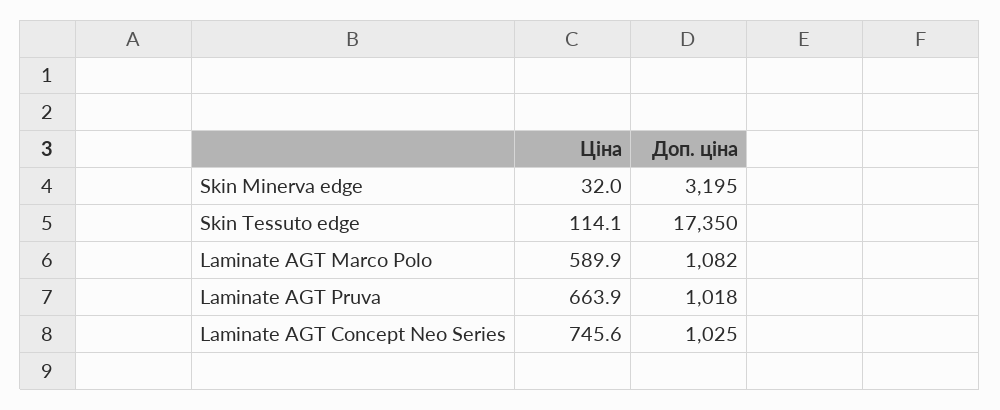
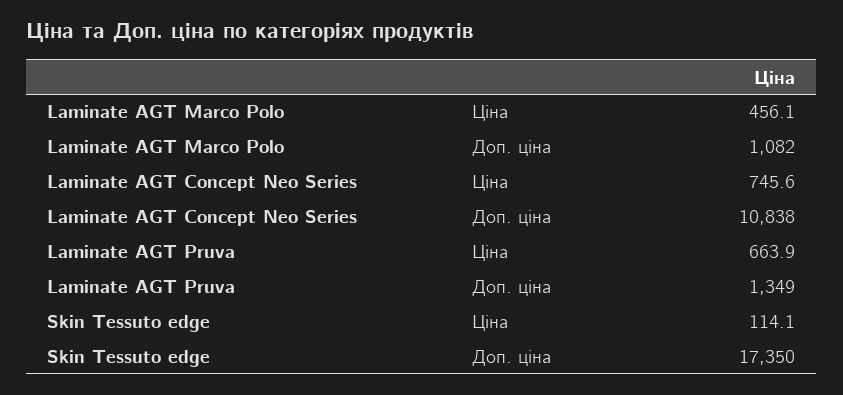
  {
    "Ціна": {
-     "Skin Minerva edge": 32,
      "Skin Tessuto edge": 114.1,
-     "Laminate AGT Marco Polo": 589.9,
+     "Laminate AGT Marco Polo": 456.1,
      "Laminate AGT Pruva": 663.9,
      "Laminate AGT Concept Neo Series": 745.6
    },
    "Доп. ціна": {
-     "Skin Minerva edge": 3195,
      "Skin Tessuto edge": 17350,
      "Laminate AGT Marco Polo": 1082,
-     "Laminate AGT Pruva": 1018,
+     "Laminate AGT Pruva": 1349,
-     "Laminate AGT Concept Neo Series": 1025
+     "Laminate AGT Concept Neo Series": 10838
    }
  }

